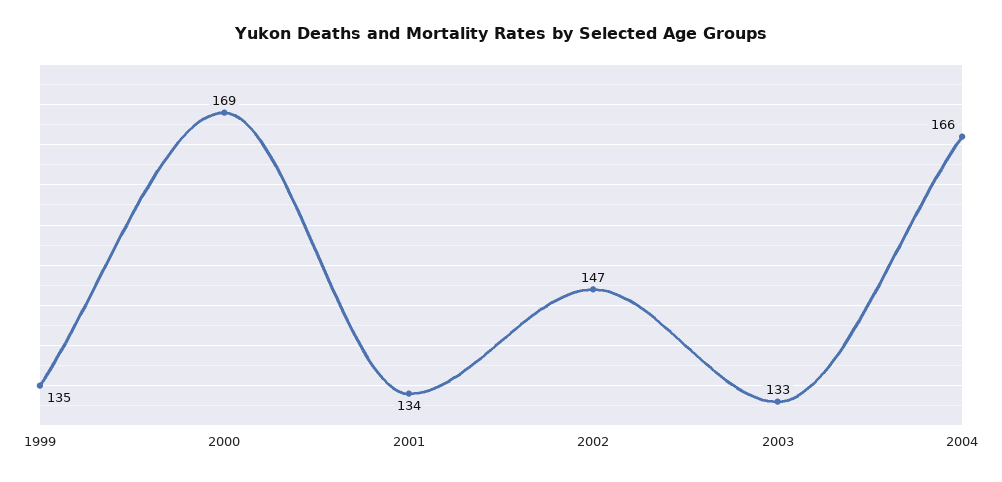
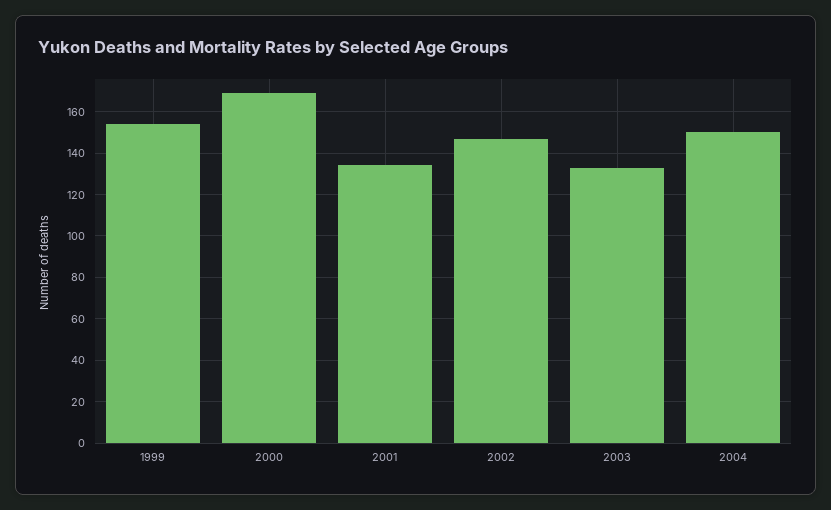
  {
-   "1999": 135,
+   "1999": 155,
    "2000": 169,
    "2001": 134,
    "2002": 147,
    "2003": 133,
-   "2004": 166
+   "2004": 150
  }

